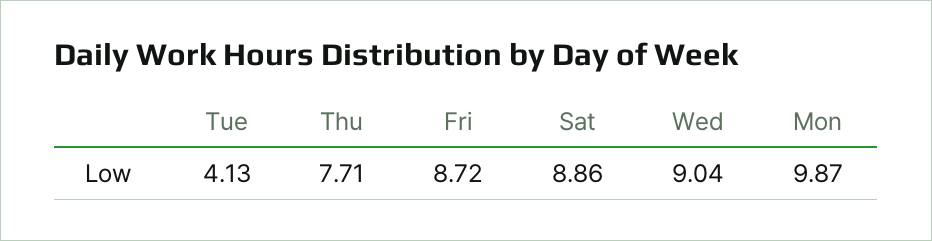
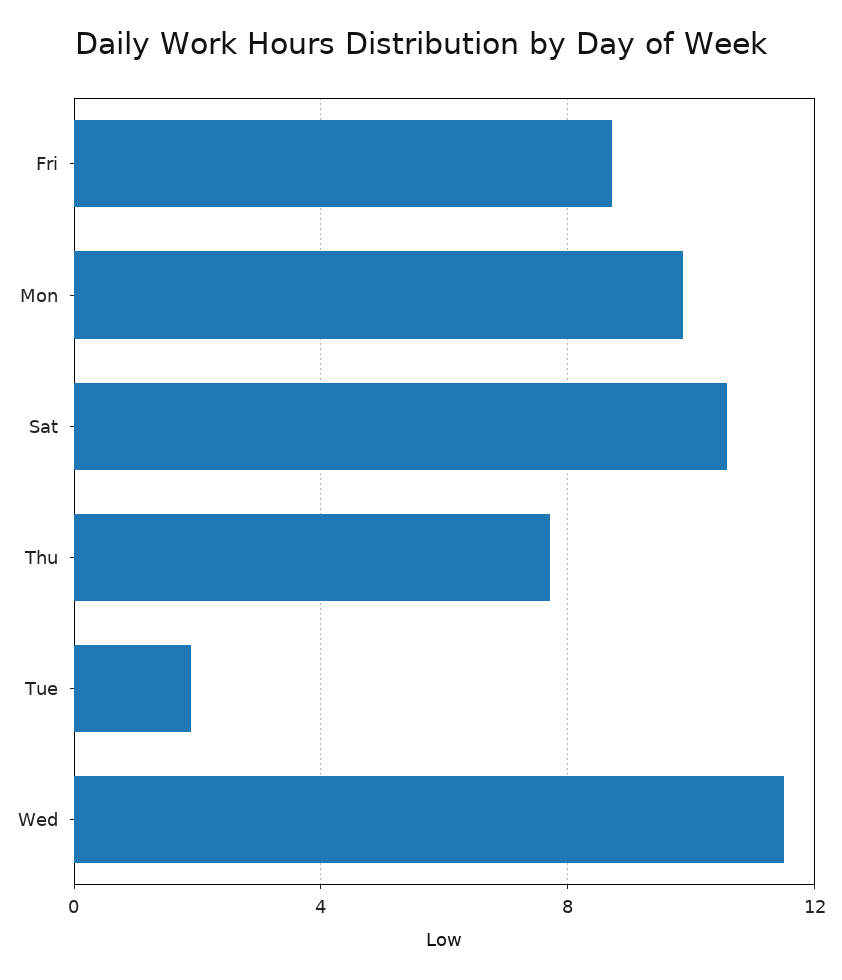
  {
-   "Tue": 4.13,
+   "Tue": 2,
    "Thu": 7.71,
    "Fri": 8.72,
-   "Sat": 8.86,
+   "Sat": 10.5,
-   "Wed": 9.04,
+   "Wed": 11.5,
    "Mon": 9.87
  }

